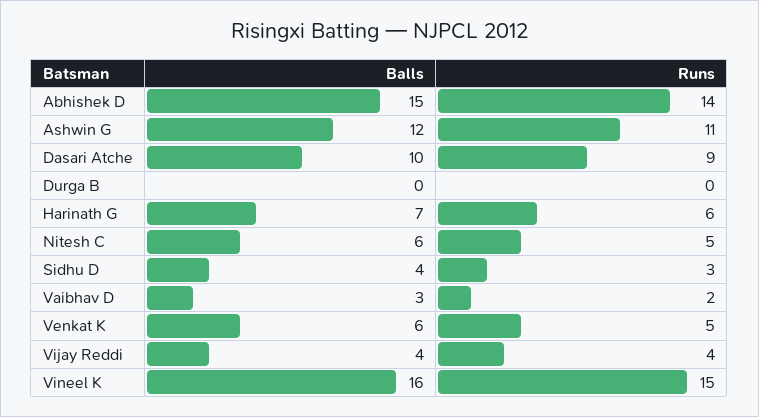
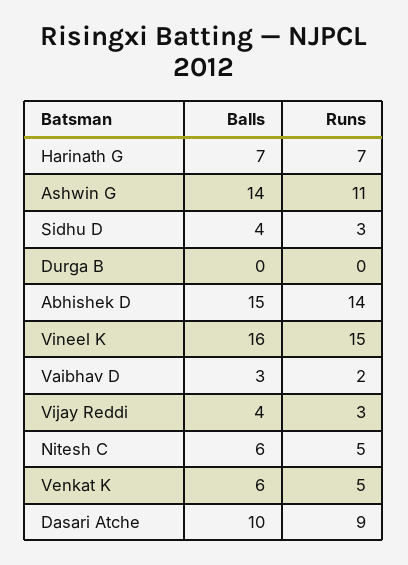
  {
    "Balls": {
      "Abhishek D": 15,
-     "Ashwin G": 12,
+     "Ashwin G": 14,
      "Dasari Atche": 10,
      "Durga B": 0,
      "Harinath G": 7,
      "Nitesh C": 6,
      "Sidhu D": 4,
      "Vaibhav D": 3,
      "Venkat K": 6,
      "Vijay Reddi": 4,
      "Vineel K": 16
    },
    "Runs": {
      "Abhishek D": 14,
      "Ashwin G": 11,
      "Dasari Atche": 9,
      "Durga B": 0,
-     "Harinath G": 6,
+     "Harinath G": 7,
      "Nitesh C": 5,
      "Sidhu D": 3,
      "Vaibhav D": 2,
      "Venkat K": 5,
-     "Vijay Reddi": 4,
+     "Vijay Reddi": 3,
      "Vineel K": 15
    }
  }

